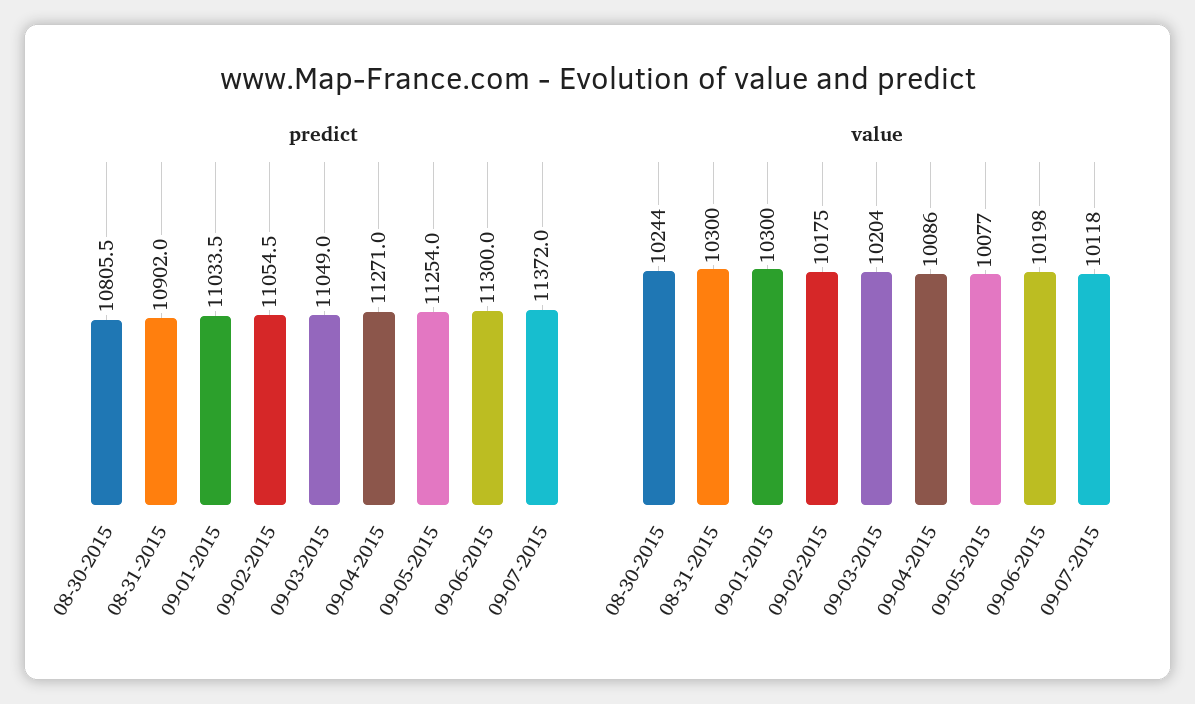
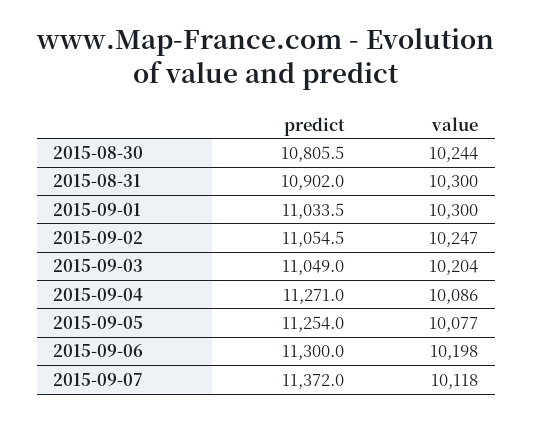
  {
    "predict": {
      "08-30-2015": 10805.5,
      "08-31-2015": 10902,
      "09-01-2015": 11033.5,
      "09-02-2015": 11054.5,
      "09-03-2015": 11049,
      "09-04-2015": 11271,
      "09-05-2015": 11254,
      "09-06-2015": 11300,
      "09-07-2015": 11372
    },
    "value": {
      "08-30-2015": 10244,
      "08-31-2015": 10300,
      "09-01-2015": 10300,
-     "09-02-2015": 10175,
+     "09-02-2015": 10247,
      "09-03-2015": 10204,
      "09-04-2015": 10086,
      "09-05-2015": 10077,
      "09-06-2015": 10198,
      "09-07-2015": 10118
    }
  }

